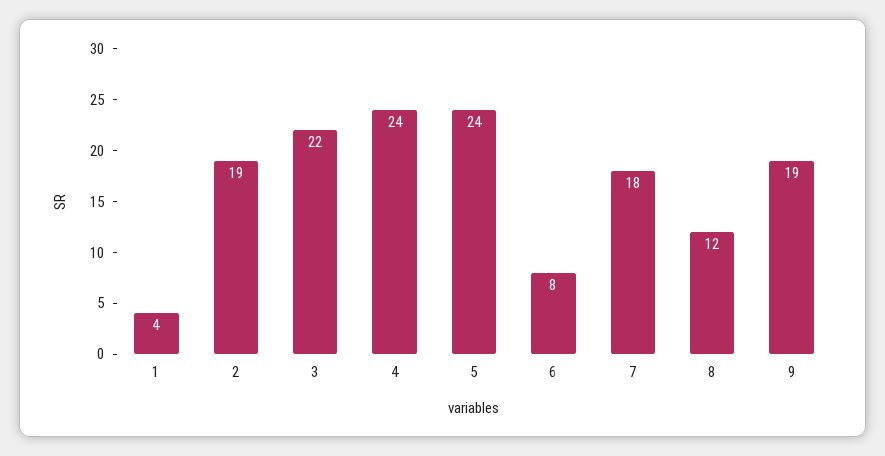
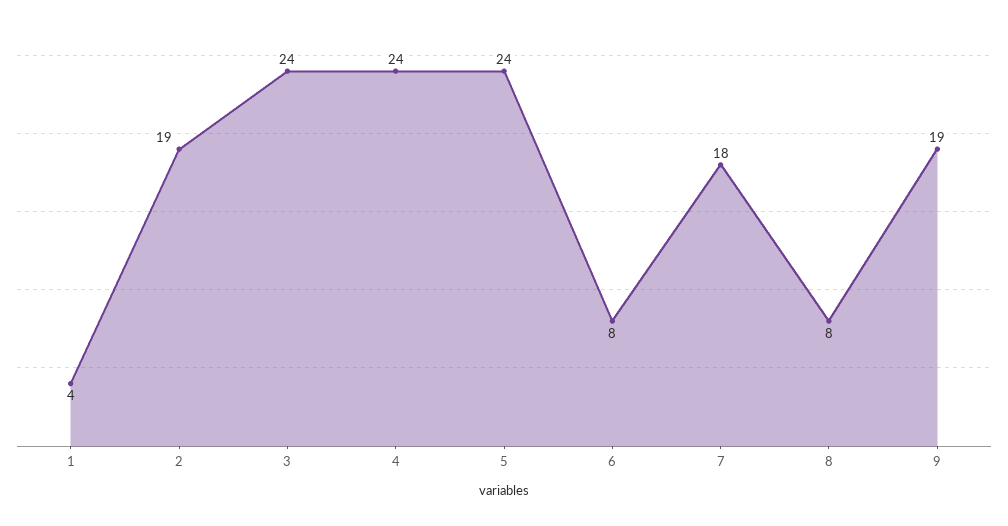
  {
    "1": 4,
    "2": 19,
-   "3": 22,
+   "3": 24,
    "4": 24,
    "5": 24,
    "6": 8,
    "7": 18,
-   "8": 12,
+   "8": 8,
    "9": 19
  }

